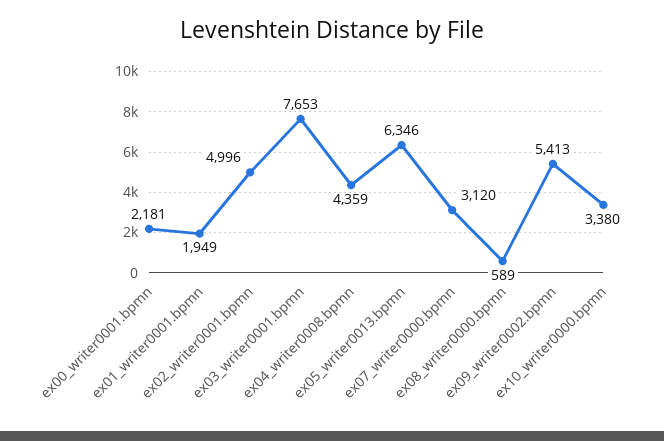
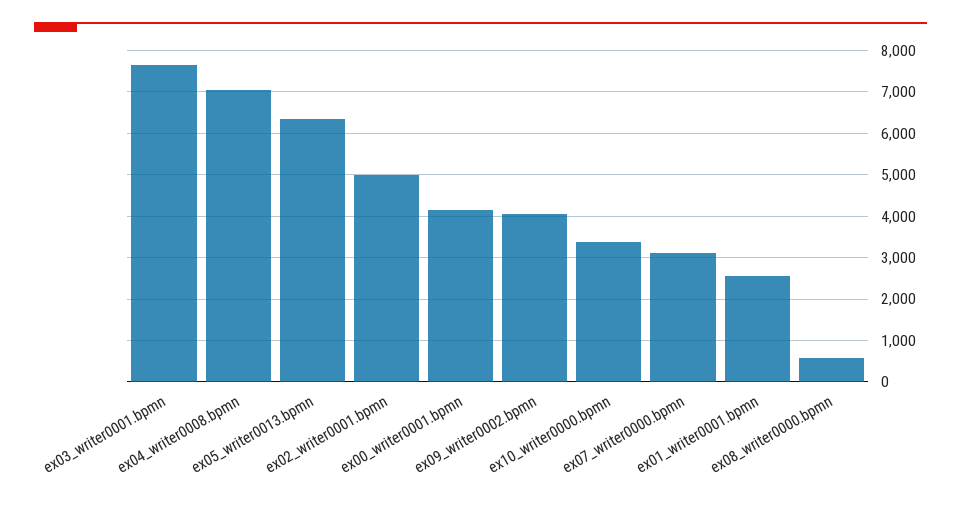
  {
-   "ex00_writer0001.bpmn": 2181,
+   "ex00_writer0001.bpmn": 4200,
-   "ex01_writer0001.bpmn": 1949,
+   "ex01_writer0001.bpmn": 2600,
    "ex02_writer0001.bpmn": 4996,
    "ex03_writer0001.bpmn": 7653,
-   "ex04_writer0008.bpmn": 4359,
+   "ex04_writer0008.bpmn": 7000,
    "ex05_writer0013.bpmn": 6346,
    "ex07_writer0000.bpmn": 3120,
    "ex08_writer0000.bpmn": 589,
-   "ex09_writer0002.bpmn": 5413,
+   "ex09_writer0002.bpmn": 4000,
    "ex10_writer0000.bpmn": 3380
  }

